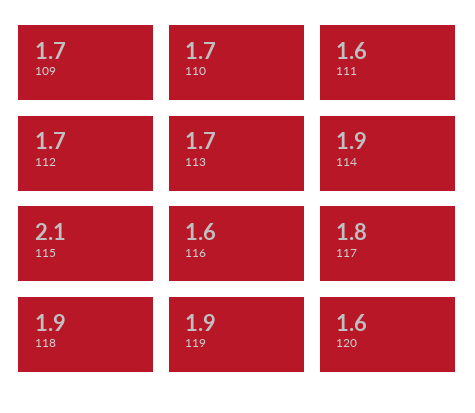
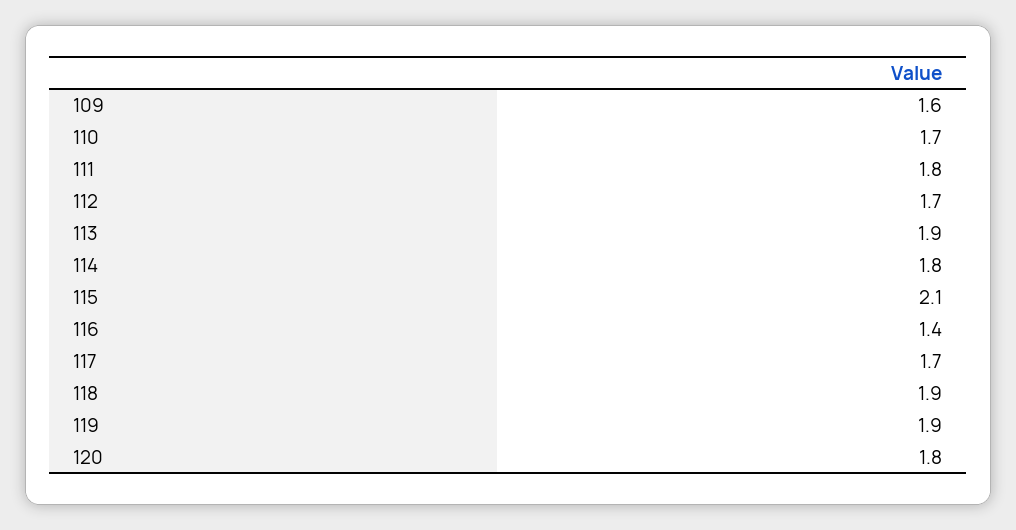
  {
-   "109": 1.7,
+   "109": 1.6,
    "110": 1.7,
-   "111": 1.6,
+   "111": 1.8,
    "112": 1.7,
-   "113": 1.7,
+   "113": 1.9,
-   "114": 1.9,
+   "114": 1.8,
    "115": 2.1,
-   "116": 1.6,
+   "116": 1.4,
-   "117": 1.8,
+   "117": 1.7,
    "118": 1.9,
    "119": 1.9,
-   "120": 1.6
+   "120": 1.8
  }

